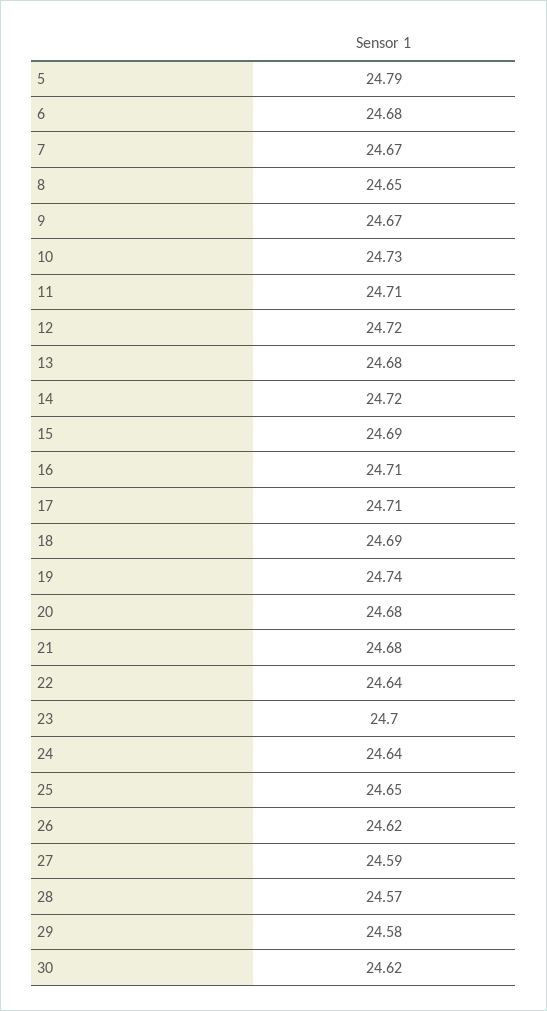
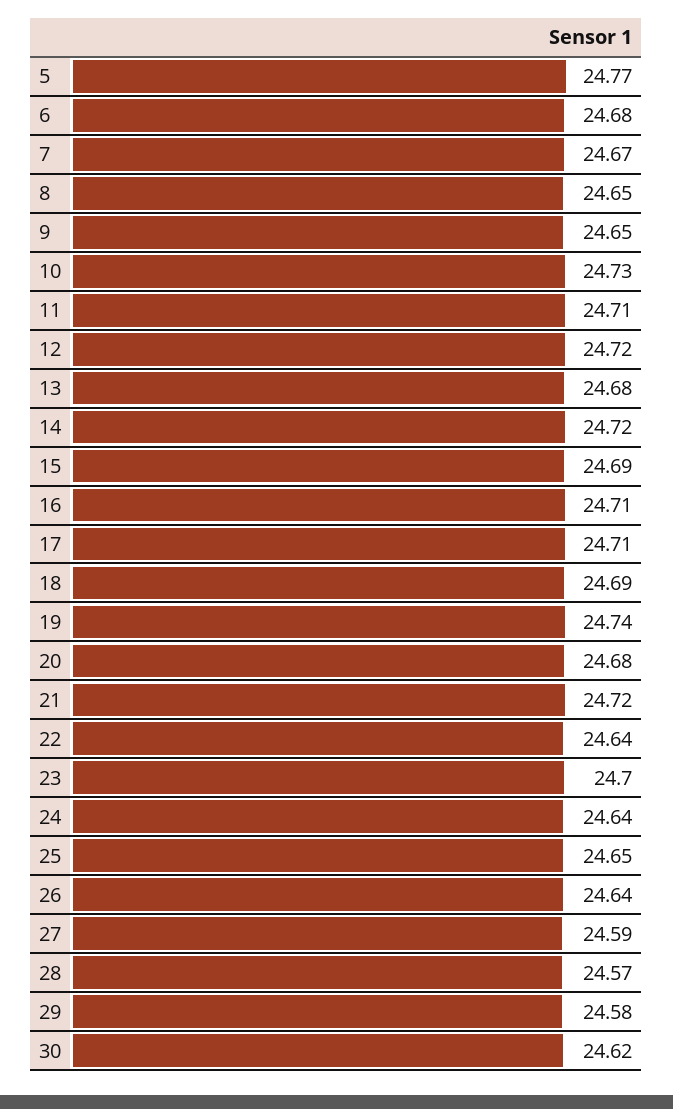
  {
-   "5": 24.79,
+   "5": 24.77,
    "6": 24.68,
    "7": 24.67,
    "8": 24.65,
-   "9": 24.67,
+   "9": 24.65,
    "10": 24.73,
    "11": 24.71,
    "12": 24.72,
    "13": 24.68,
    "14": 24.72,
    "15": 24.69,
    "16": 24.71,
    "17": 24.71,
    "18": 24.69,
    "19": 24.74,
    "20": 24.68,
-   "21": 24.68,
+   "21": 24.72,
    "22": 24.64,
    "23": 24.7,
    "24": 24.64,
    "25": 24.65,
-   "26": 24.62,
+   "26": 24.64,
    "27": 24.59,
    "28": 24.57,
    "29": 24.58,
    "30": 24.62
  }

